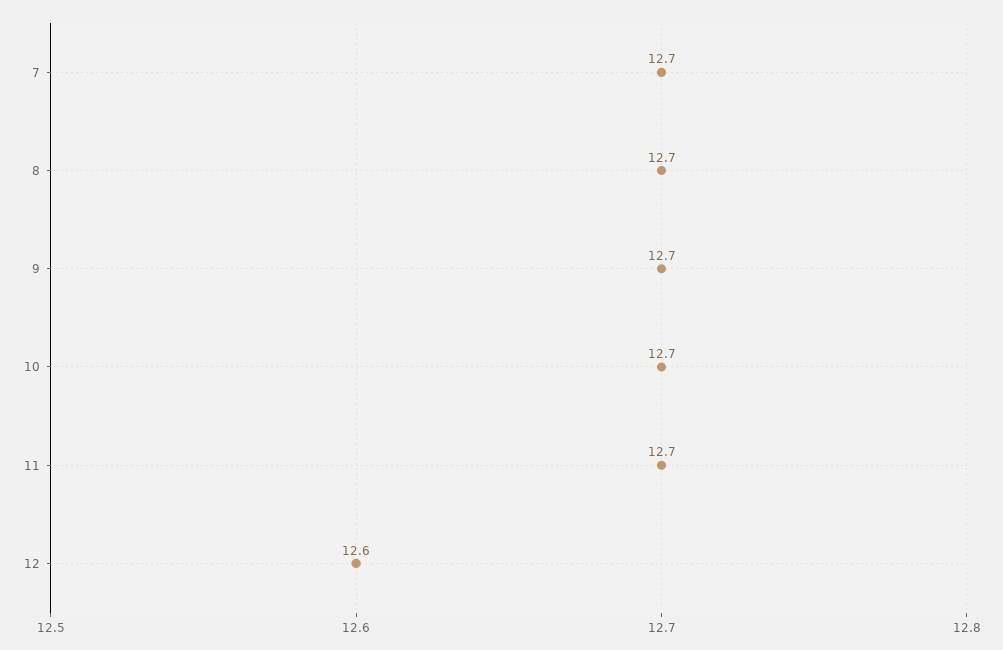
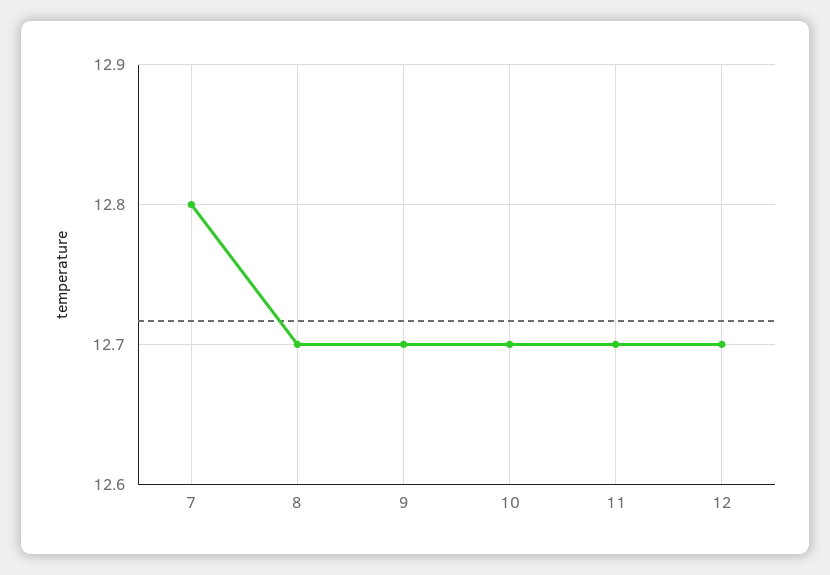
  {
-   "7": 12.7,
+   "7": 12.8,
    "8": 12.7,
    "9": 12.7,
    "10": 12.7,
    "11": 12.7,
-   "12": 12.6
+   "12": 12.7
  }

